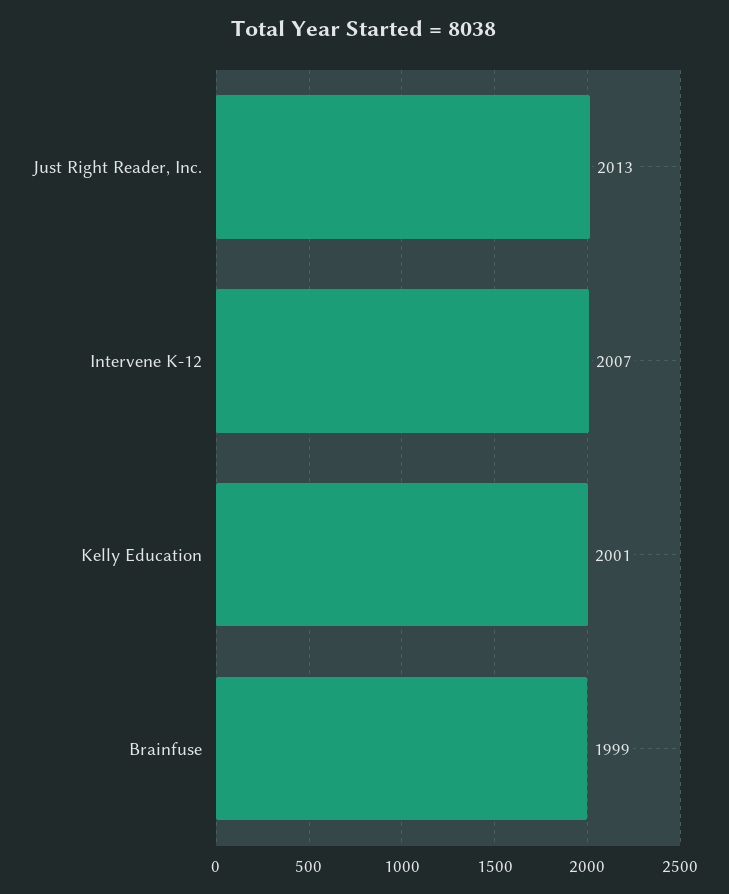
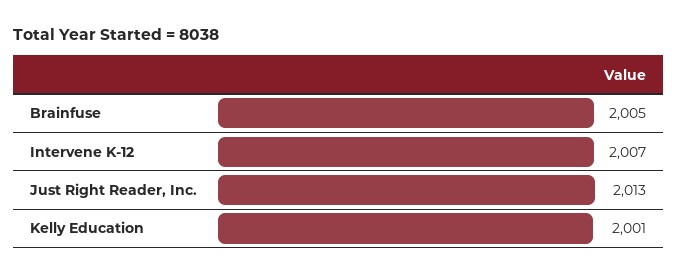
  {
    "Just Right Reader, Inc.": 2013,
    "Intervene K-12": 2007,
    "Kelly Education": 2001,
-   "Brainfuse": 1999
+   "Brainfuse": 2005
  }

